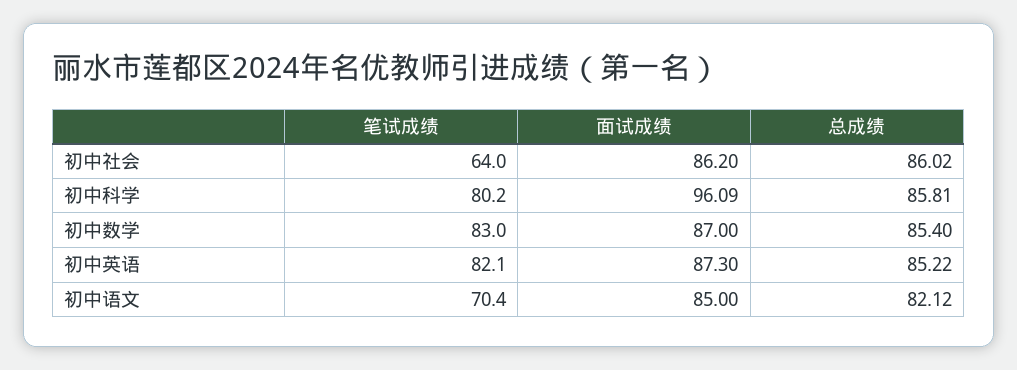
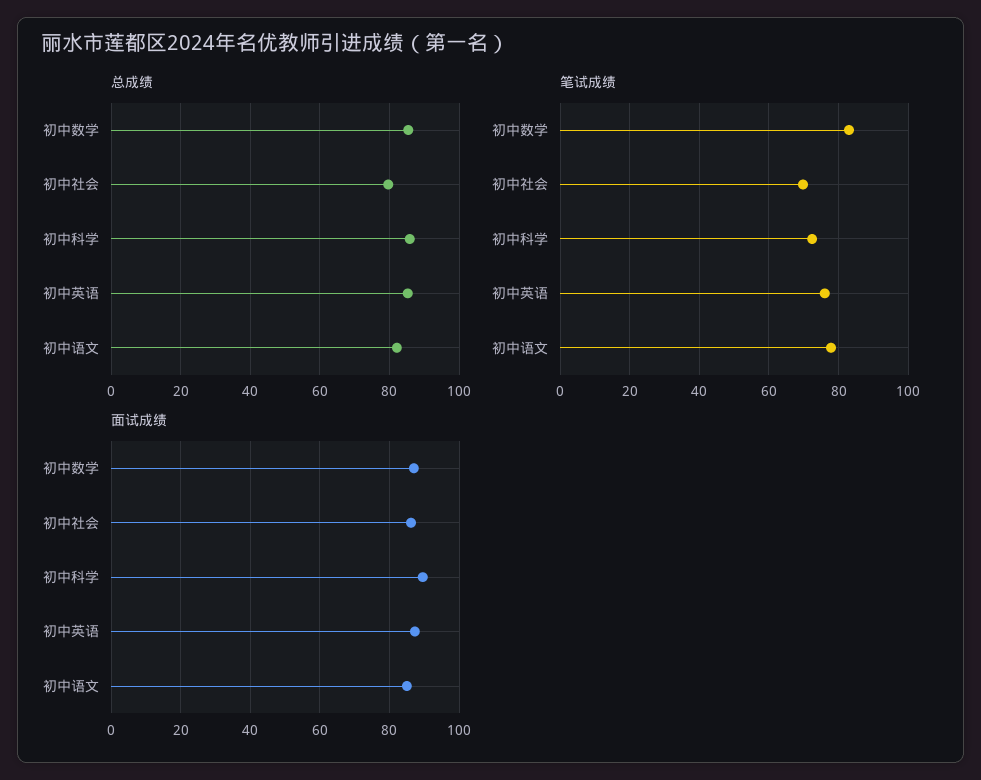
  {
    "笔试成绩": {
-     "初中社会": 64,
+     "初中社会": 70,
-     "初中科学": 80.2,
+     "初中科学": 72,
      "初中数学": 83,
-     "初中英语": 82.1,
+     "初中英语": 76,
-     "初中语文": 70.4
+     "初中语文": 78
    },
    "面试成绩": {
      "初中社会": 86.2,
-     "初中科学": 96.09,
+     "初中科学": 90,
      "初中数学": 87,
      "初中英语": 87.3,
      "初中语文": 85
    },
    "总成绩": {
-     "初中社会": 86.02,
+     "初中社会": 80,
      "初中科学": 85.81,
      "初中数学": 85.4,
      "初中英语": 85.22,
      "初中语文": 82.12
    }
  }

